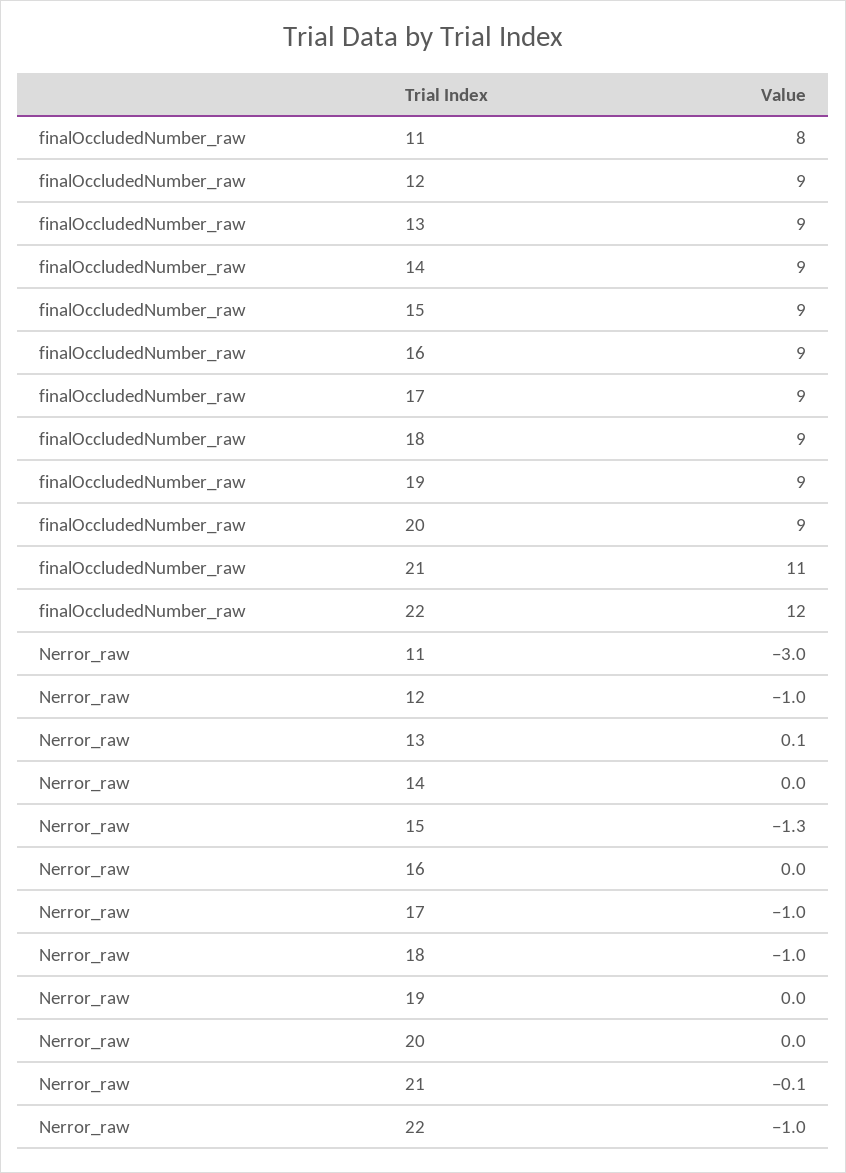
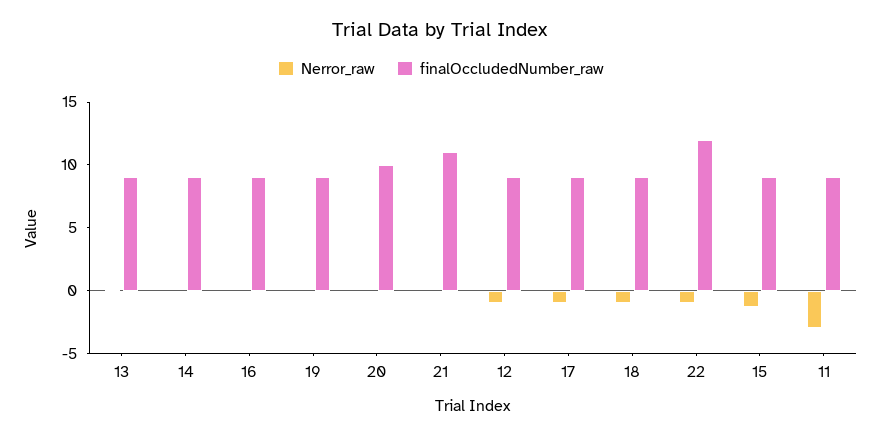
  {
    "finalOccludedNumber_raw": {
-     "11": 8,
+     "11": 9,
      "12": 9,
      "13": 9,
      "14": 9,
      "15": 9,
      "16": 9,
      "17": 9,
      "18": 9,
      "19": 9,
-     "20": 9,
+     "20": 10,
      "21": 11,
      "22": 12
    },
    "Nerror_raw": {
      "11": -3,
      "12": -1,
      "13": 0.1,
      "14": 0,
      "15": -1.3,
      "16": 0,
      "17": -1,
      "18": -1,
      "19": 0,
      "20": 0,
      "21": -0.1,
      "22": -1
    }
  }

